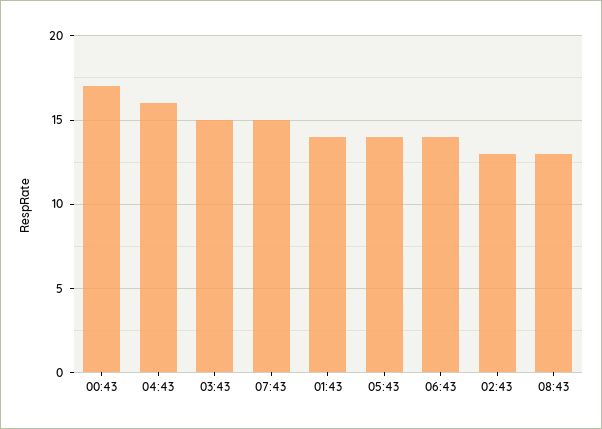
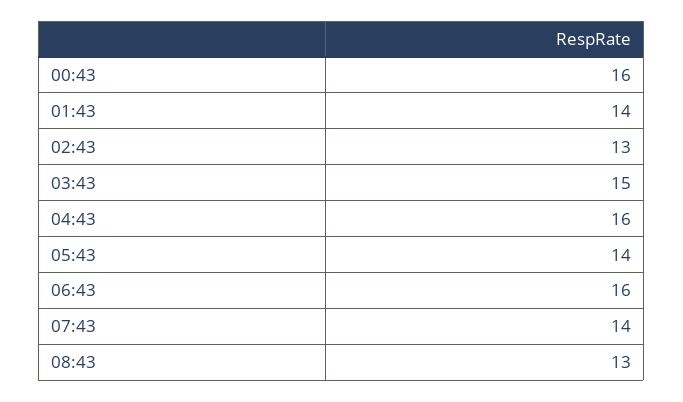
  {
-   "00:43": 17,
+   "00:43": 16,
    "04:43": 16,
    "03:43": 15,
-   "07:43": 15,
+   "07:43": 14,
    "01:43": 14,
    "05:43": 14,
-   "06:43": 14,
+   "06:43": 16,
    "02:43": 13,
    "08:43": 13
  }

